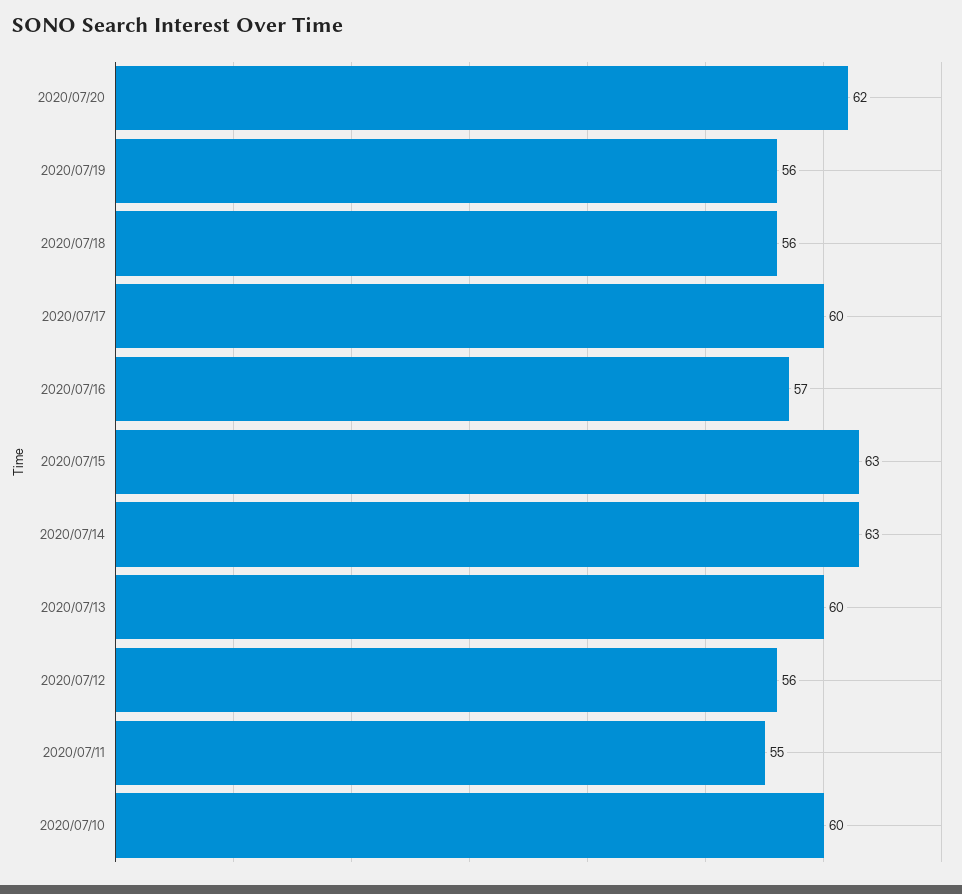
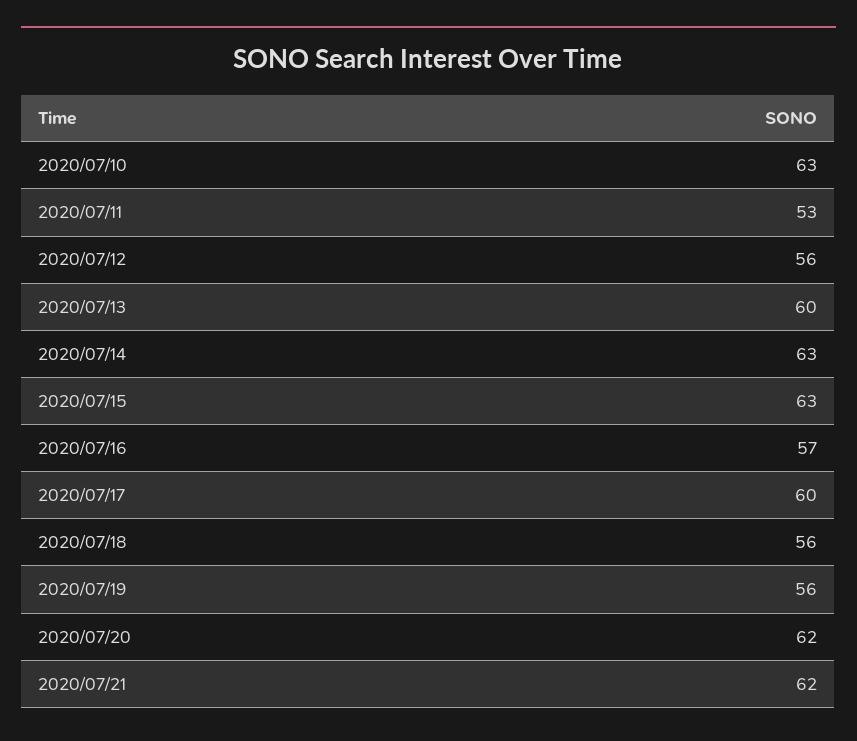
  {
    "2020/07/20": 62,
    "2020/07/19": 56,
    "2020/07/18": 56,
    "2020/07/17": 60,
    "2020/07/16": 57,
    "2020/07/15": 63,
    "2020/07/14": 63,
    "2020/07/13": 60,
    "2020/07/12": 56,
-   "2020/07/11": 55,
+   "2020/07/11": 53,
-   "2020/07/10": 60
+   "2020/07/10": 63,
+   "2020/07/21": 62
  }

